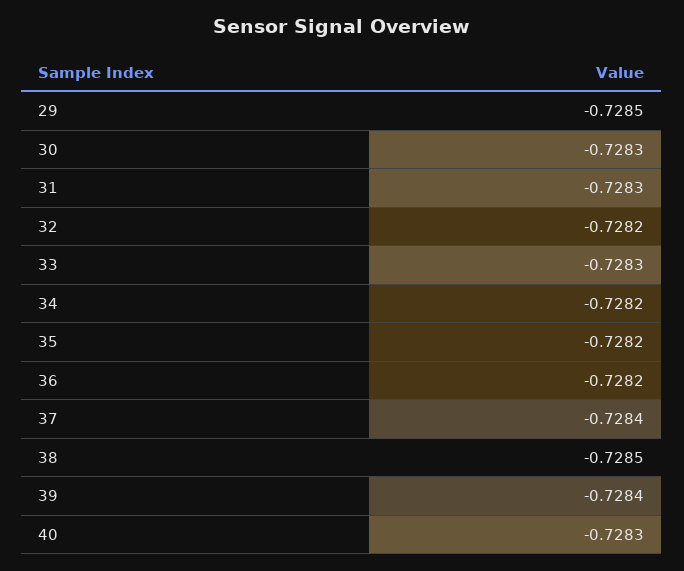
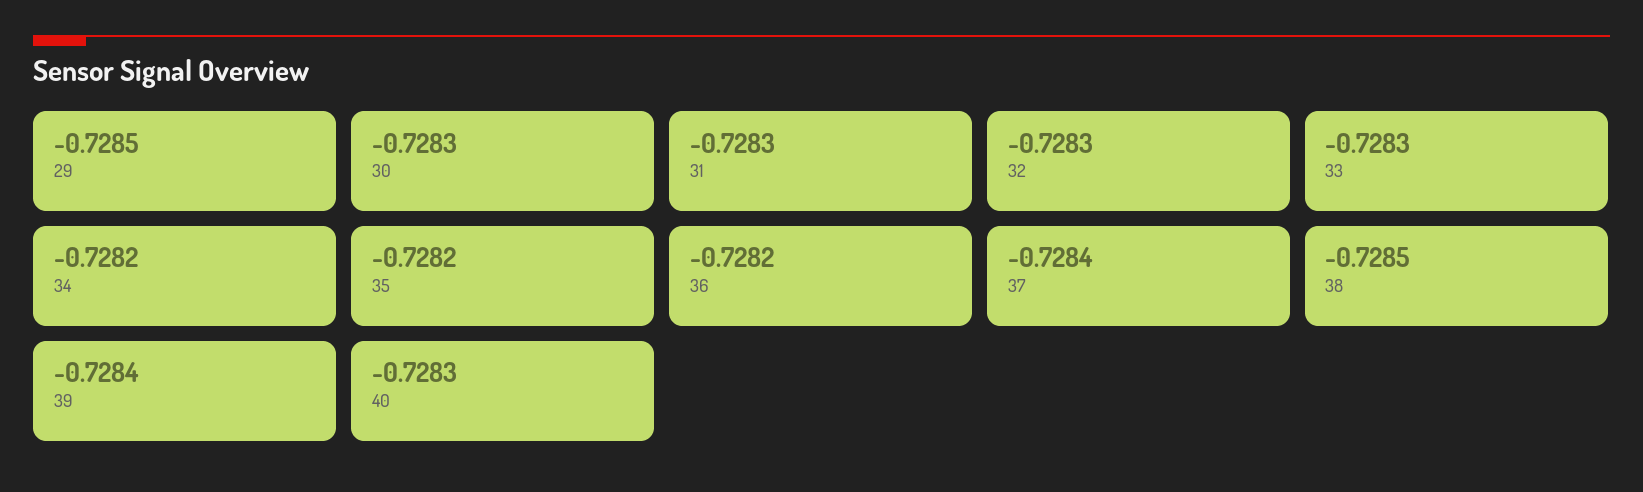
  {
    "29": -0.7285,
    "30": -0.7283,
    "31": -0.7283,
-   "32": -0.7282,
+   "32": -0.7283,
    "33": -0.7283,
    "34": -0.7282,
    "35": -0.7282,
    "36": -0.7282,
    "37": -0.7284,
    "38": -0.7285,
    "39": -0.7284,
    "40": -0.7283
  }

